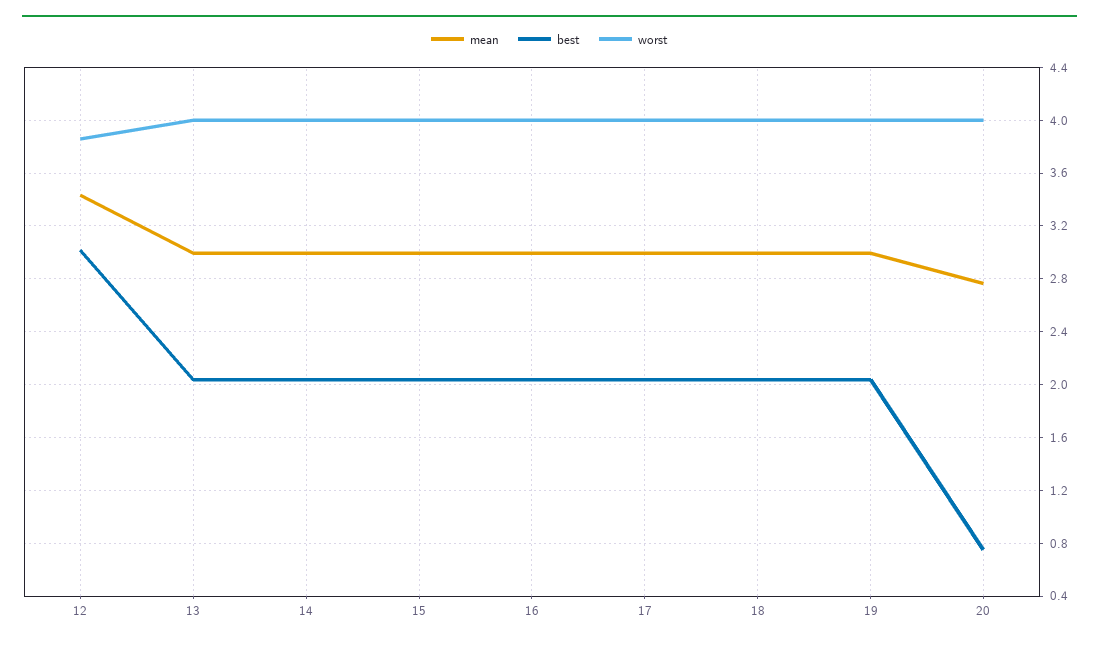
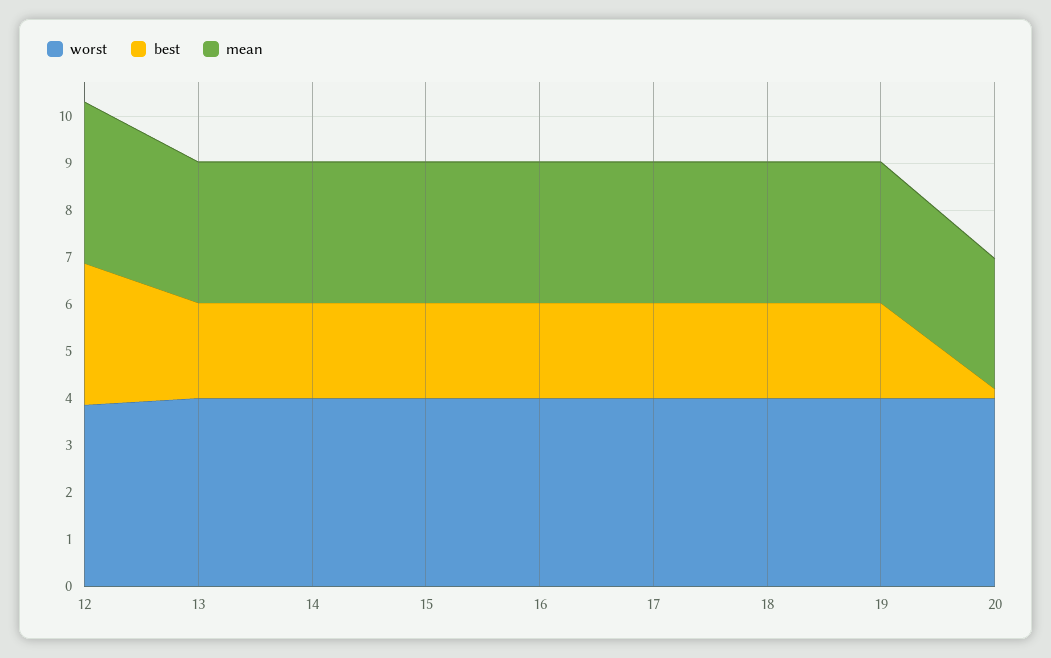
  {
    "mean": {
      "12": 3.45,
      "13": 3,
      "14": 3,
      "15": 3,
      "16": 3,
      "17": 3,
      "18": 3,
      "19": 3,
      "20": 2.75
    },
    "best": {
      "12": 3,
      "13": 2.05,
      "14": 2.05,
      "15": 2.05,
      "16": 2.05,
      "17": 2.05,
      "18": 2.05,
      "19": 2.05,
-     "20": 0.75
+     "20": 0.2
    },
    "worst": {
      "12": 3.85,
      "13": 4,
      "14": 4,
      "15": 4,
      "16": 4,
      "17": 4,
      "18": 4,
      "19": 4,
      "20": 4
    }
  }

